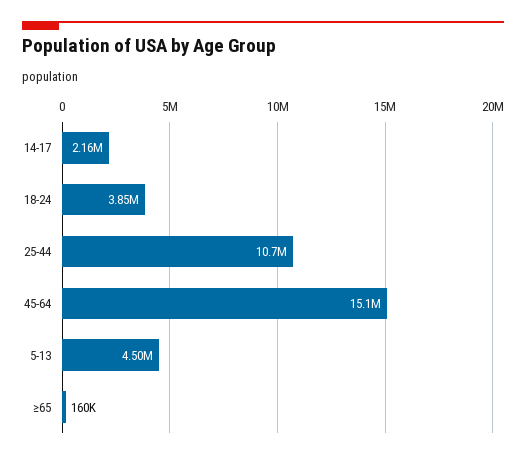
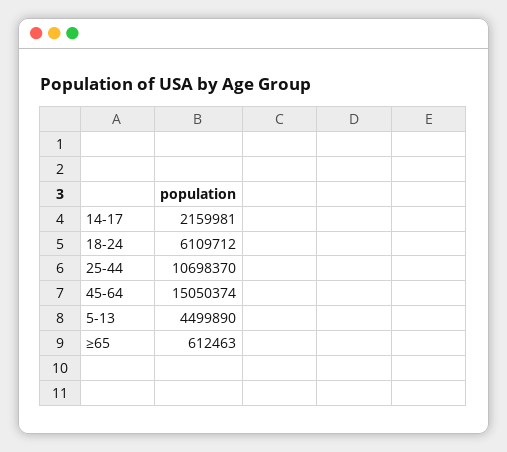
  {
    "14-17": 2159981,
-   "18-24": 3850000,
+   "18-24": 6109712,
    "25-44": 10698370,
    "45-64": 15050374,
    "5-13": 4499890,
-   "≥65": 160000
+   "≥65": 612463
  }

